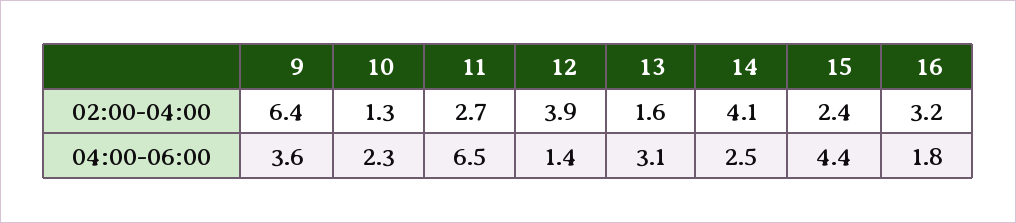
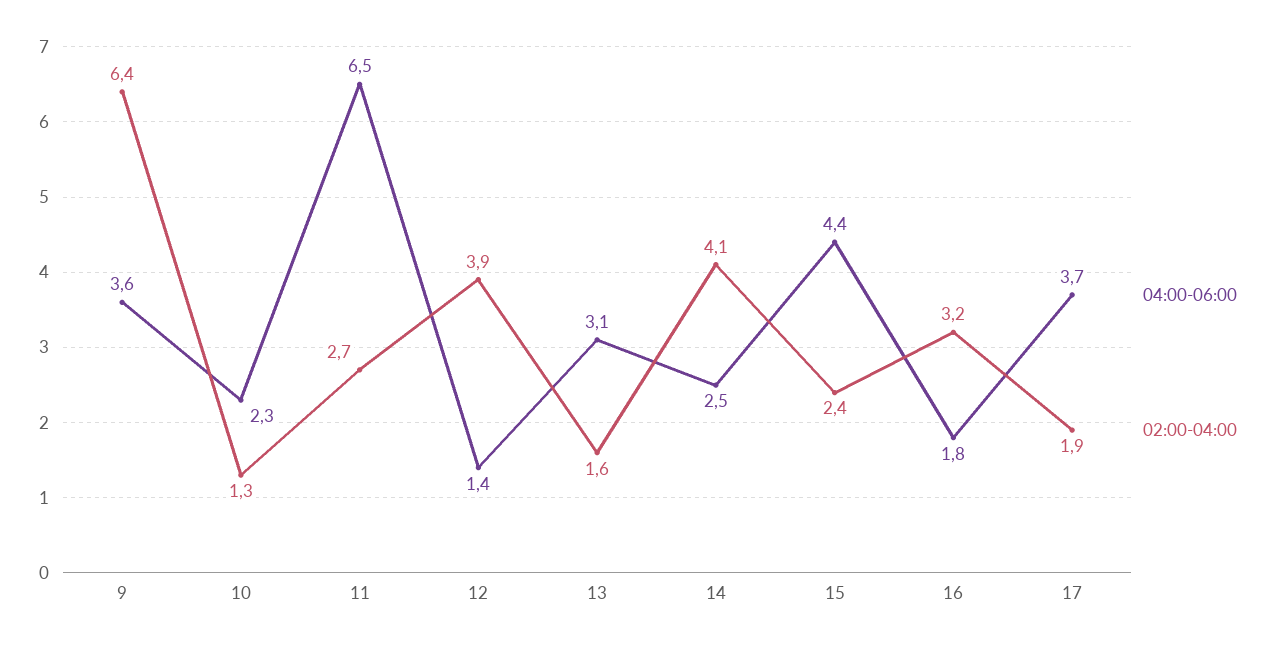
  {
    "02:00-04:00": {
      "9": 6.4,
      "10": 1.3,
      "11": 2.7,
      "12": 3.9,
      "13": 1.6,
      "14": 4.1,
      "15": 2.4,
-     "16": 3.2
+     "16": 3.2,
+     "17": 1.9
    },
    "04:00-06:00": {
      "9": 3.6,
      "10": 2.3,
      "11": 6.5,
      "12": 1.4,
      "13": 3.1,
      "14": 2.5,
      "15": 4.4,
-     "16": 1.8
+     "16": 1.8,
+     "17": 3.7
    }
  }

